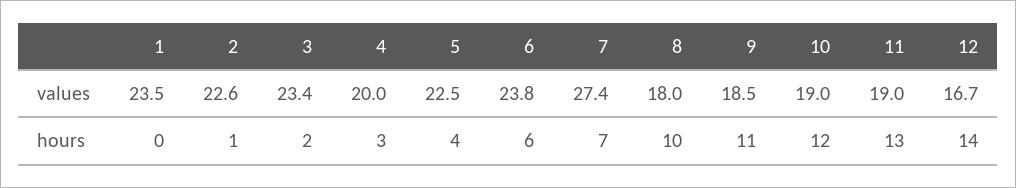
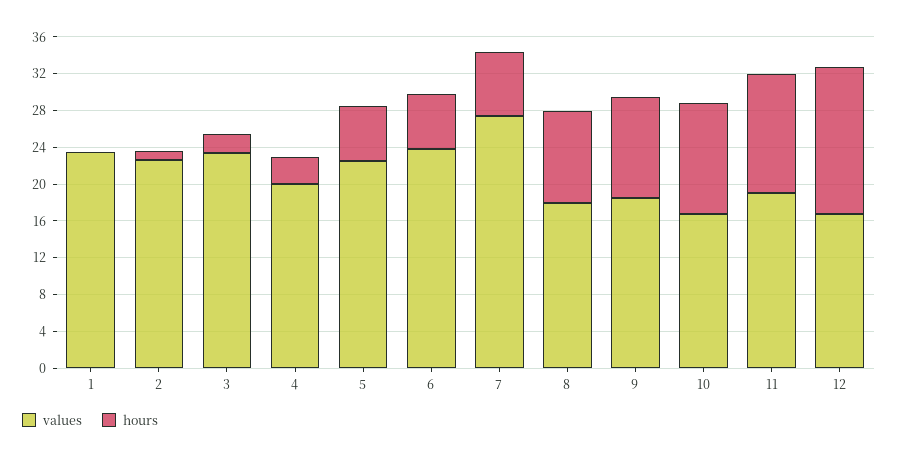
  {
    "values": {
      "1": 23.5,
      "2": 22.6,
      "3": 23.4,
      "4": 20,
      "5": 22.5,
      "6": 23.8,
      "7": 27.4,
      "8": 18,
      "9": 18.5,
-     "10": 19,
+     "10": 17,
      "11": 19,
      "12": 16.7
    },
    "hours": {
      "1": 0,
      "2": 1,
      "3": 2,
      "4": 3,
-     "5": 4,
+     "5": 6,
      "6": 6,
      "7": 7,
      "8": 10,
      "9": 11,
      "10": 12,
      "11": 13,
-     "12": 14
+     "12": 16
    }
  }

